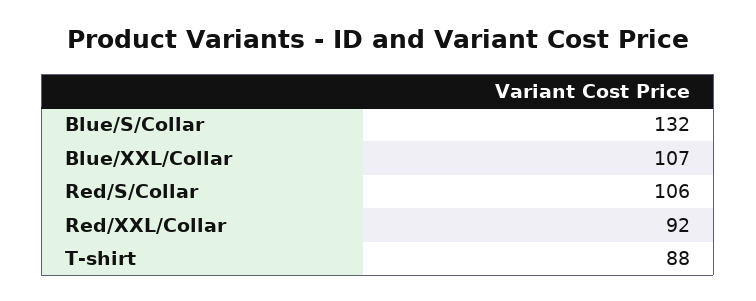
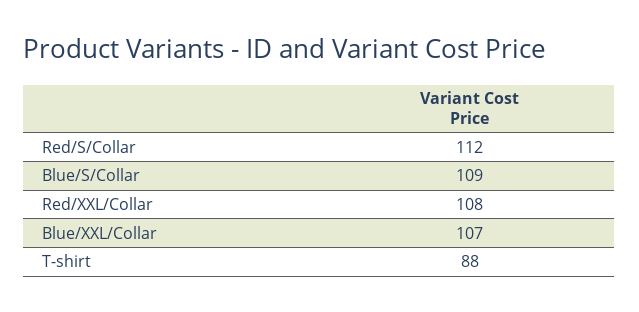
  {
-   "Blue/S/Collar": 132,
+   "Blue/S/Collar": 109,
    "Blue/XXL/Collar": 107,
-   "Red/S/Collar": 106,
+   "Red/S/Collar": 112,
-   "Red/XXL/Collar": 92,
+   "Red/XXL/Collar": 108,
    "T-shirt": 88
  }

